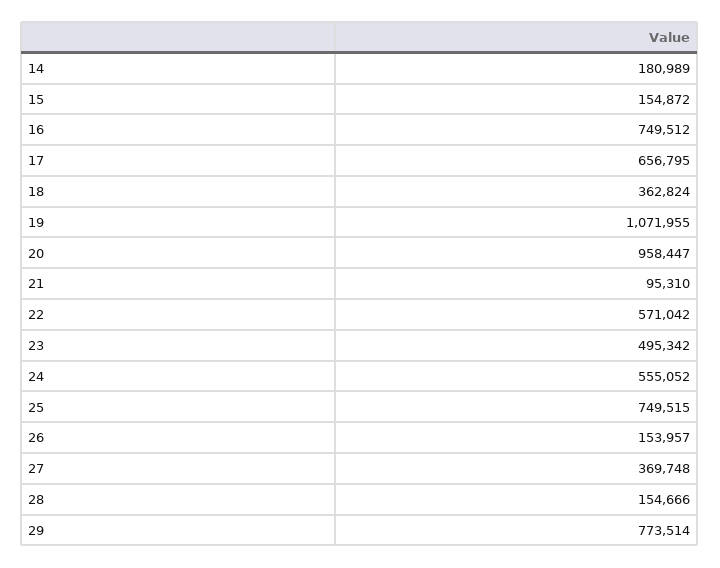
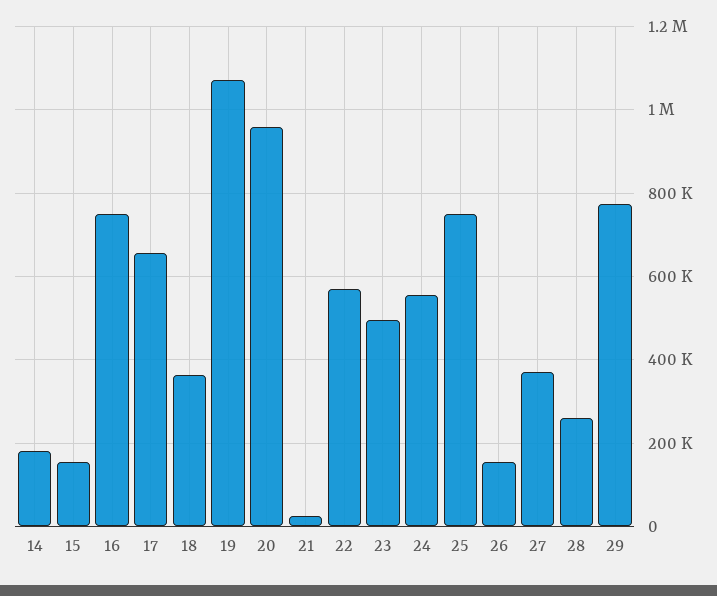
  {
    "14": 180989,
    "15": 154872,
    "16": 749512,
    "17": 656795,
    "18": 362824,
    "19": 1071955,
    "20": 958447,
-   "21": 95310,
+   "21": 20000,
    "22": 571042,
    "23": 495342,
    "24": 555052,
    "25": 749515,
    "26": 153957,
    "27": 369748,
-   "28": 154666,
+   "28": 260000,
    "29": 773514
  }

